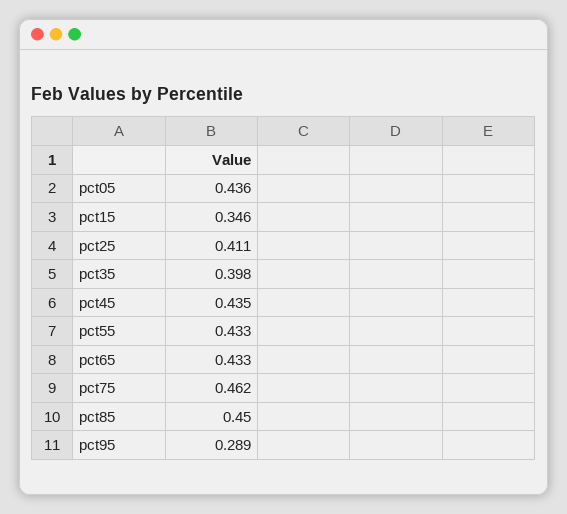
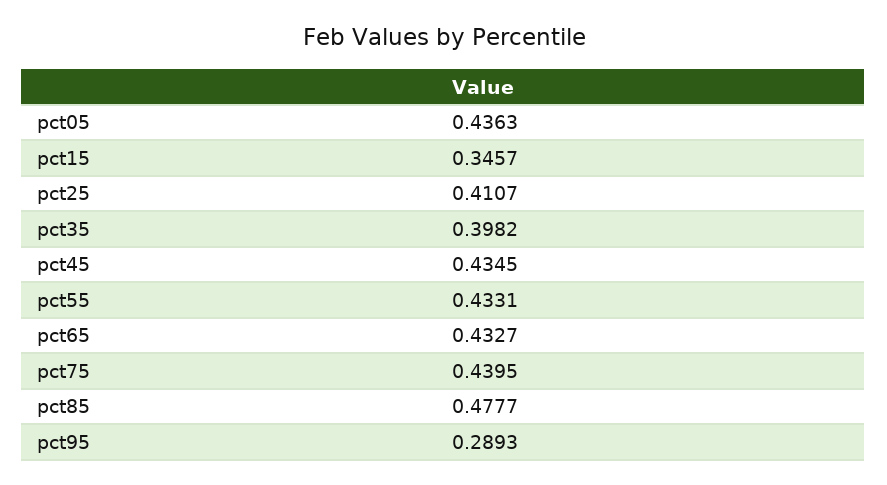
  {
    "pct05": 0.4363,
    "pct15": 0.3457,
    "pct25": 0.4107,
    "pct35": 0.3982,
    "pct45": 0.4345,
    "pct55": 0.4331,
    "pct65": 0.4327,
-   "pct75": 0.462,
+   "pct75": 0.4395,
-   "pct85": 0.45,
+   "pct85": 0.4777,
    "pct95": 0.2893
  }

